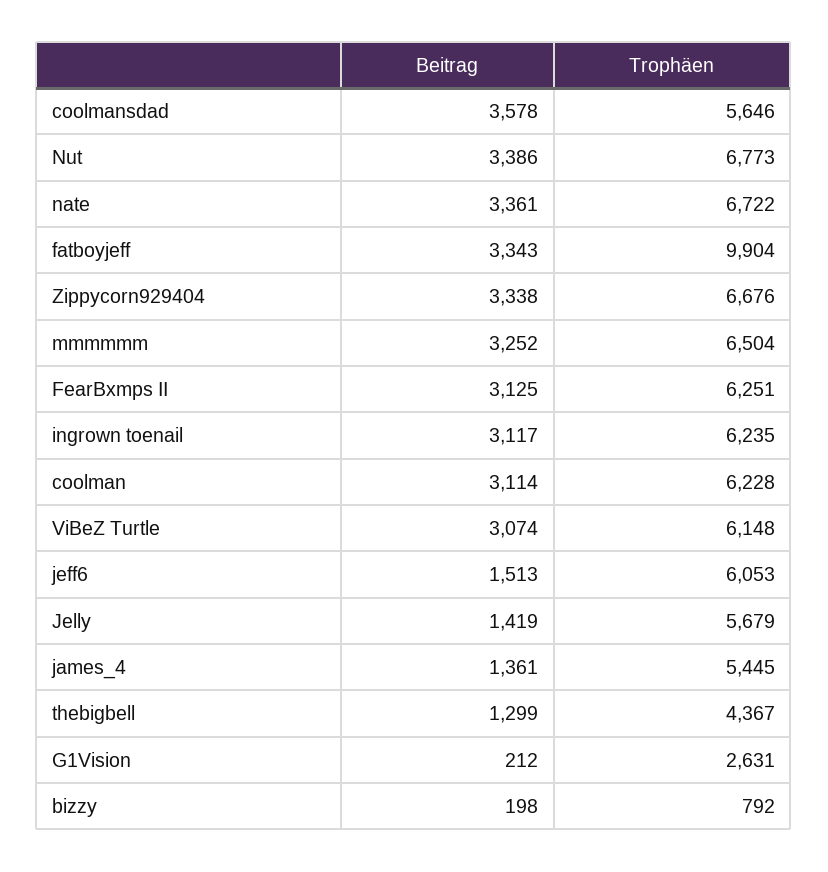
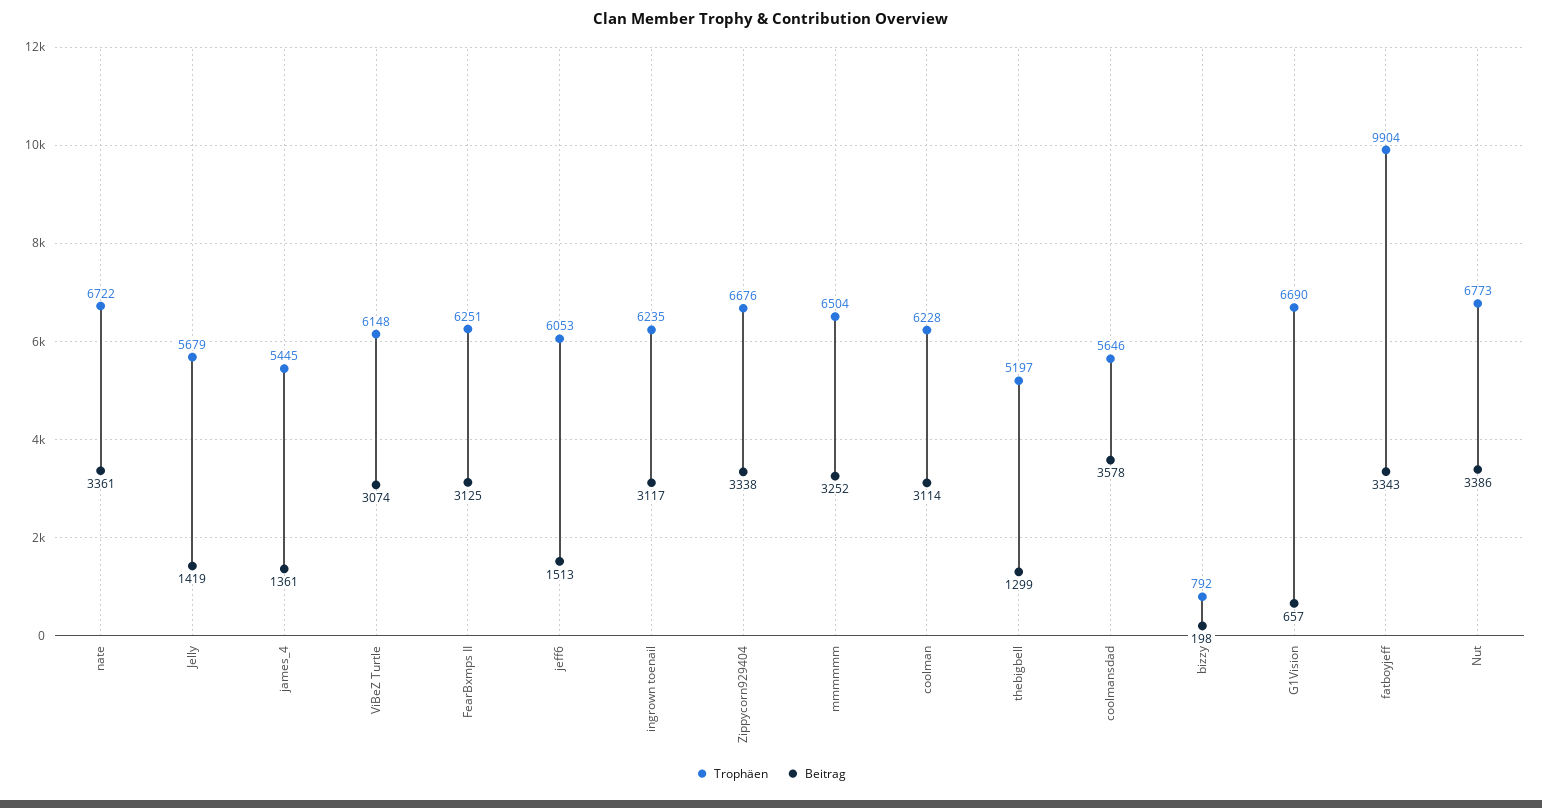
  {
    "Beitrag": {
      "coolmansdad": 3578,
      "Nut": 3386,
      "nate": 3361,
      "fatboyjeff": 3343,
      "Zippycorn929404": 3338,
      "mmmmmm": 3252,
      "FearBxmps II": 3125,
      "ingrown toenail": 3117,
      "coolman": 3114,
      "ViBeZ Turtle": 3074,
      "jeff6": 1513,
      "Jelly": 1419,
      "james_4": 1361,
      "thebigbell": 1299,
-     "G1Vision": 212,
+     "G1Vision": 657,
      "bizzy": 198
    },
    "Trophäen": {
      "coolmansdad": 5646,
      "Nut": 6773,
      "nate": 6722,
      "fatboyjeff": 9904,
      "Zippycorn929404": 6676,
      "mmmmmm": 6504,
      "FearBxmps II": 6251,
      "ingrown toenail": 6235,
      "coolman": 6228,
      "ViBeZ Turtle": 6148,
      "jeff6": 6053,
      "Jelly": 5679,
      "james_4": 5445,
-     "thebigbell": 4367,
+     "thebigbell": 5197,
-     "G1Vision": 2631,
+     "G1Vision": 6690,
      "bizzy": 792
    }
  }

